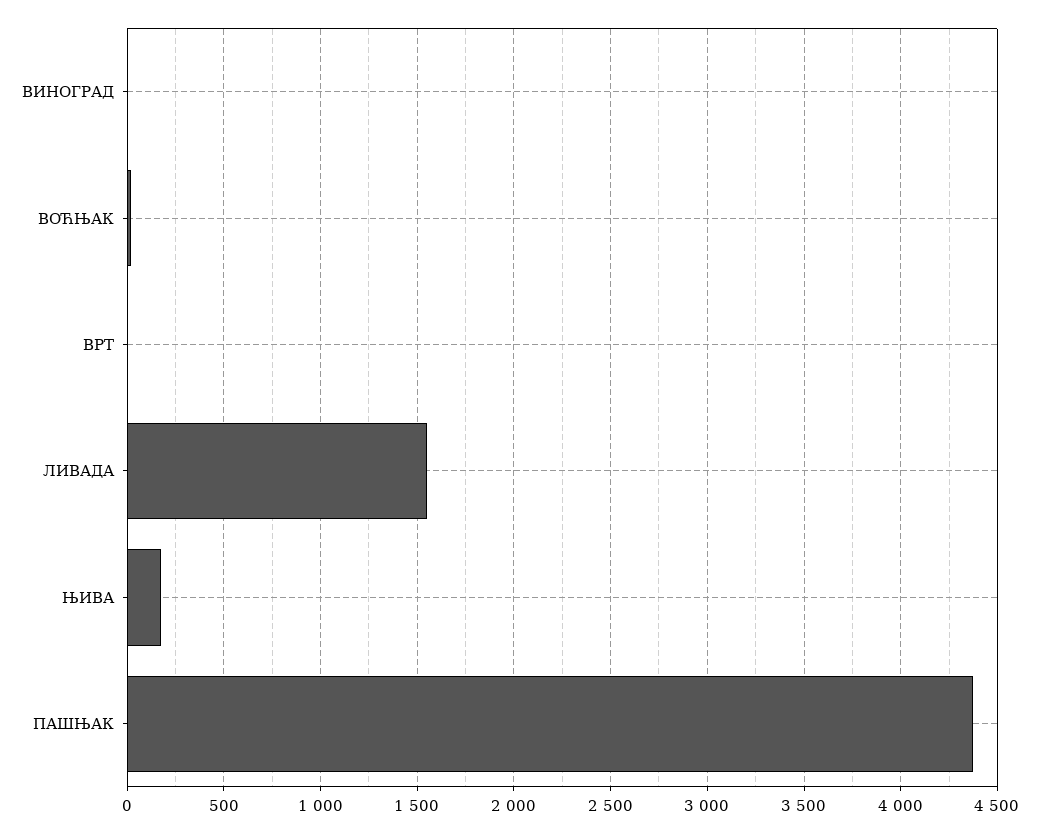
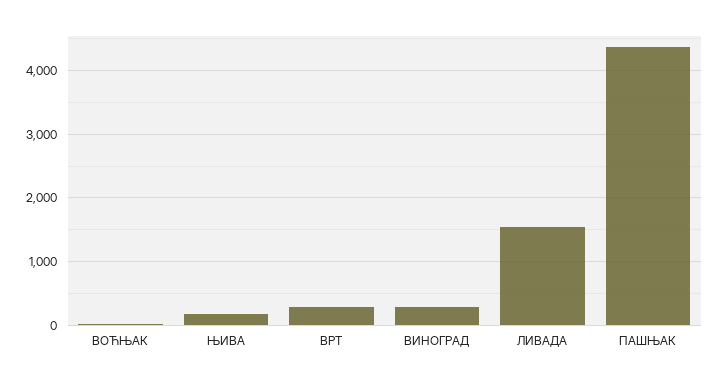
  {
-   "ВИНОГРАД": 0,
+   "ВИНОГРАД": 300,
    "ВОЋЊАК": 0,
-   "ВРТ": 0,
+   "ВРТ": 300,
    "ЛИВАДА": 1550,
    "ЊИВА": 150,
    "ПАШЊАК": 4350
  }

